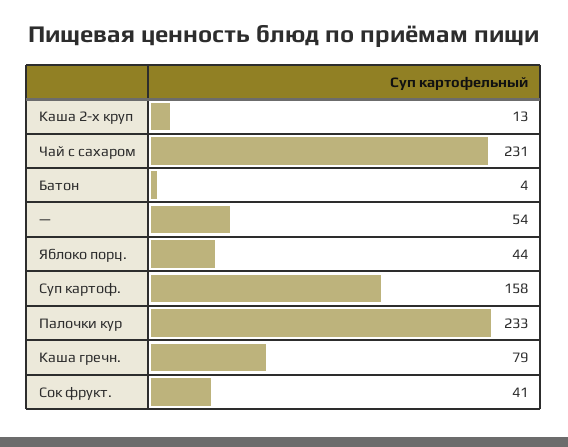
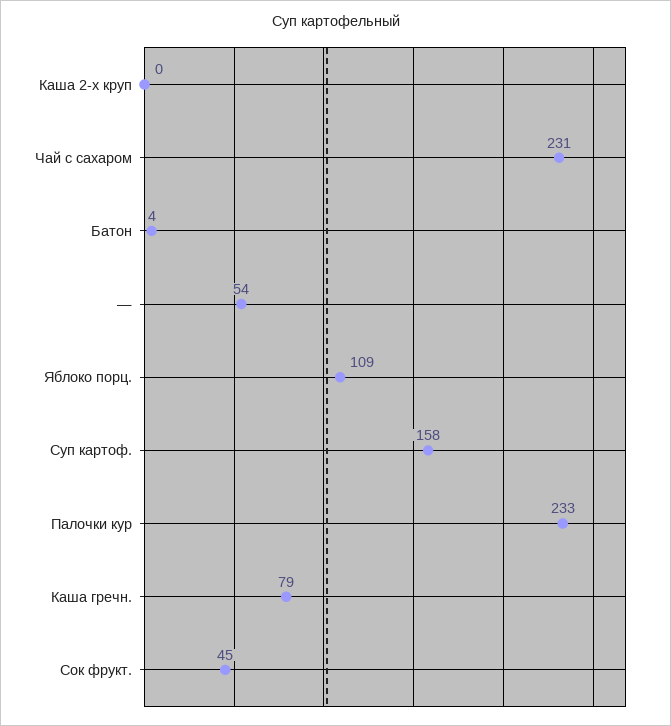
  {
-   "Каша 2-х круп": 13,
+   "Каша 2-х круп": 0,
    "Чай с сахаром": 231,
    "Батон": 4,
    "—": 54,
-   "Яблоко порц.": 44,
+   "Яблоко порц.": 109,
    "Суп картоф.": 158,
    "Палочки кур": 233,
    "Каша гречн.": 79,
-   "Сок фрукт.": 41
+   "Сок фрукт.": 45
  }

